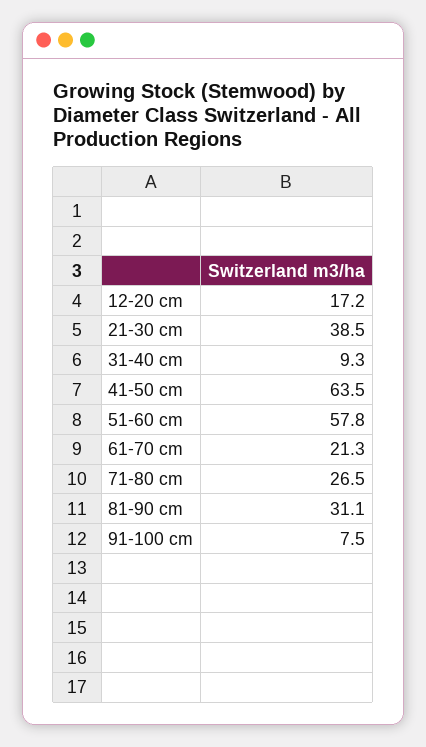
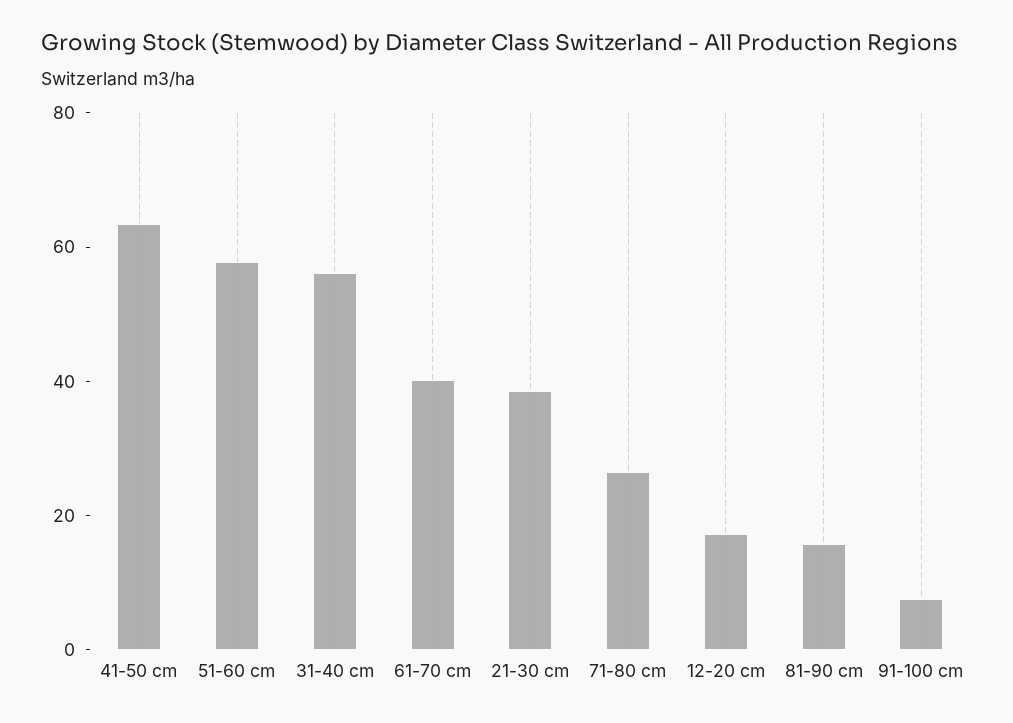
  {
    "12-20 cm": 17.2,
    "21-30 cm": 38.5,
-   "31-40 cm": 9.3,
+   "31-40 cm": 55,
    "41-50 cm": 63.5,
    "51-60 cm": 57.8,
-   "61-70 cm": 21.3,
+   "61-70 cm": 40,
    "71-80 cm": 26.5,
-   "81-90 cm": 31.1,
+   "81-90 cm": 15,
    "91-100 cm": 7.5
  }

